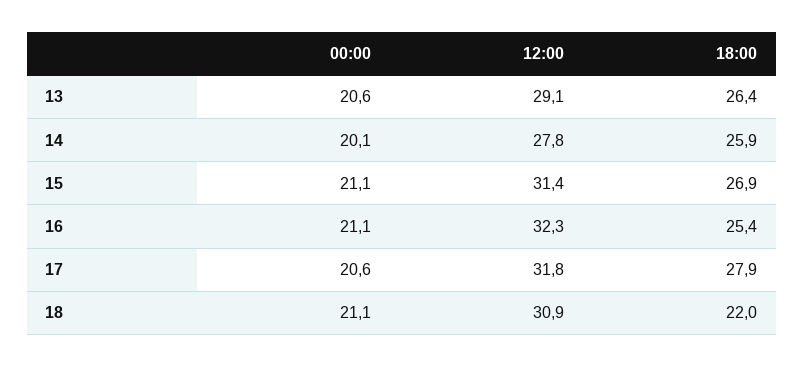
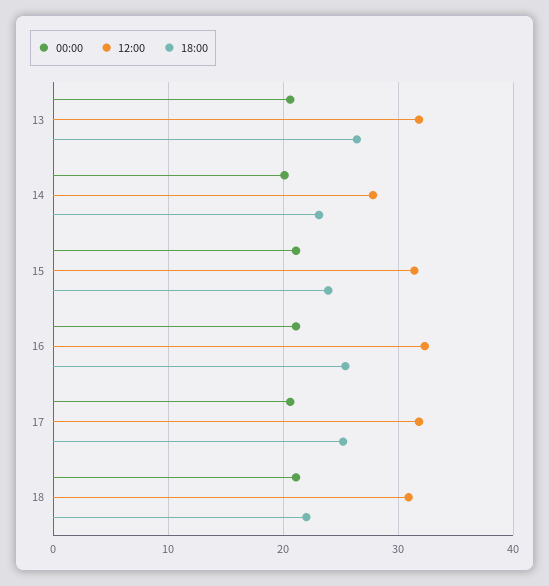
  {
    "00:00": {
      "13": 20.6,
      "14": 20.1,
      "15": 21.1,
      "16": 21.1,
      "17": 20.6,
      "18": 21.1
    },
    "12:00": {
-     "13": 29.1,
+     "13": 32,
      "14": 27.8,
      "15": 31.4,
      "16": 32.3,
      "17": 31.8,
      "18": 30.9
    },
    "18:00": {
      "13": 26.4,
-     "14": 25.9,
+     "14": 23,
-     "15": 26.9,
+     "15": 24,
      "16": 25.4,
-     "17": 27.9,
+     "17": 25,
      "18": 22
    }
  }

